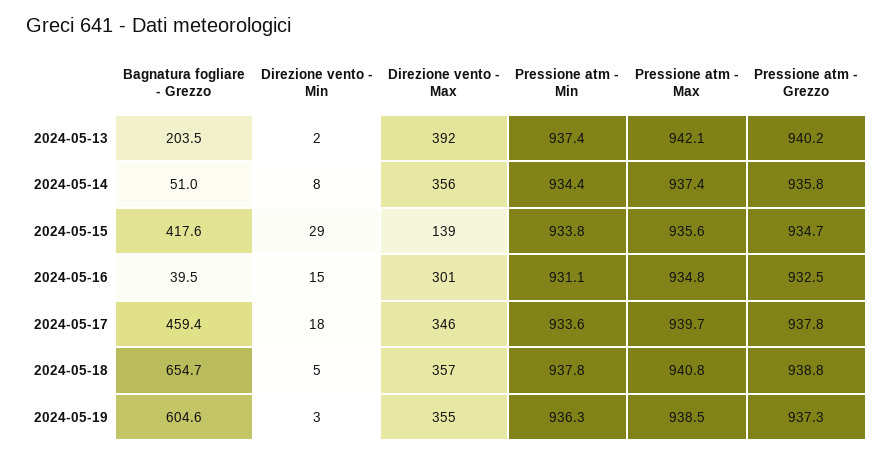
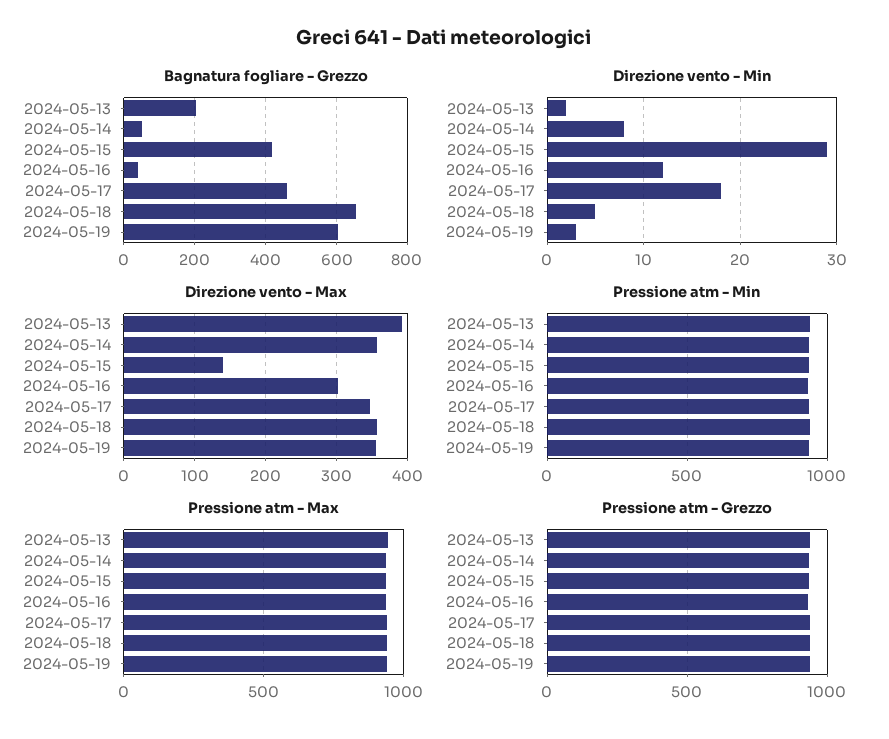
  {
    "Bagnatura fogliare - Grezzo": {
      "2024-05-13": 203.5,
      "2024-05-14": 51,
      "2024-05-15": 417.6,
      "2024-05-16": 39.5,
      "2024-05-17": 459.4,
      "2024-05-18": 654.7,
      "2024-05-19": 604.6
    },
    "Direzione vento - Min": {
      "2024-05-13": 2,
      "2024-05-14": 8,
      "2024-05-15": 29,
-     "2024-05-16": 15,
+     "2024-05-16": 12,
      "2024-05-17": 18,
      "2024-05-18": 5,
      "2024-05-19": 3
    },
    "Direzione vento - Max": {
      "2024-05-13": 392,
      "2024-05-14": 356,
      "2024-05-15": 139,
      "2024-05-16": 301,
      "2024-05-17": 346,
      "2024-05-18": 357,
      "2024-05-19": 355
    },
    "Pressione atm - Min": {
      "2024-05-13": 937.4,
      "2024-05-14": 934.4,
      "2024-05-15": 933.8,
      "2024-05-16": 931.1,
      "2024-05-17": 933.6,
      "2024-05-18": 937.8,
      "2024-05-19": 936.3
    },
    "Pressione atm - Max": {
      "2024-05-13": 942.1,
      "2024-05-14": 937.4,
      "2024-05-15": 935.6,
      "2024-05-16": 934.8,
      "2024-05-17": 939.7,
      "2024-05-18": 940.8,
      "2024-05-19": 938.5
    },
    "Pressione atm - Grezzo": {
      "2024-05-13": 940.2,
      "2024-05-14": 935.8,
      "2024-05-15": 934.7,
      "2024-05-16": 932.5,
      "2024-05-17": 937.8,
      "2024-05-18": 938.8,
      "2024-05-19": 937.3
    }
  }

